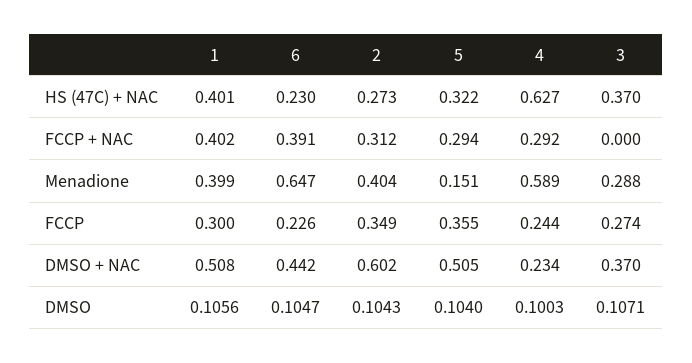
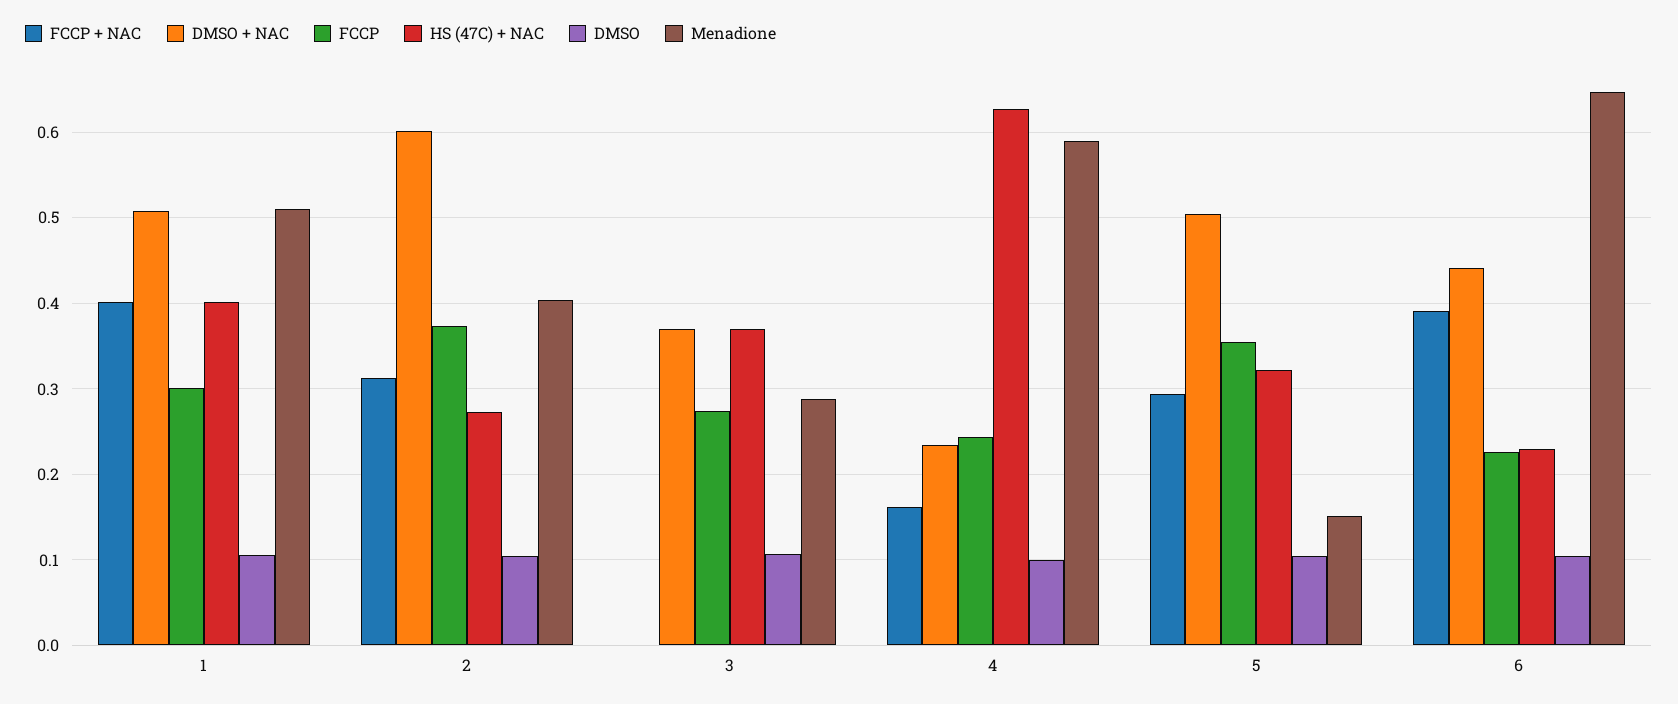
  {
    "HS (47C) + NAC": {
      "1": 0.401,
      "6": 0.23,
      "2": 0.273,
      "5": 0.322,
      "4": 0.627,
      "3": 0.37
    },
    "FCCP + NAC": {
      "1": 0.402,
      "6": 0.391,
      "2": 0.312,
      "5": 0.294,
-     "4": 0.292,
+     "4": 0.16,
      "3": 0
    },
    "Menadione": {
-     "1": 0.399,
+     "1": 0.51,
      "6": 0.647,
      "2": 0.404,
      "5": 0.151,
      "4": 0.589,
      "3": 0.288
    },
    "FCCP": {
      "1": 0.3,
      "6": 0.226,
-     "2": 0.349,
+     "2": 0.37,
      "5": 0.355,
      "4": 0.244,
      "3": 0.274
    },
    "DMSO + NAC": {
      "1": 0.508,
      "6": 0.442,
      "2": 0.602,
      "5": 0.505,
      "4": 0.234,
      "3": 0.37
    },
    "DMSO": {
      "1": 0.1056,
      "6": 0.1047,
      "2": 0.1043,
      "5": 0.104,
      "4": 0.1003,
      "3": 0.1071
    }
  }

